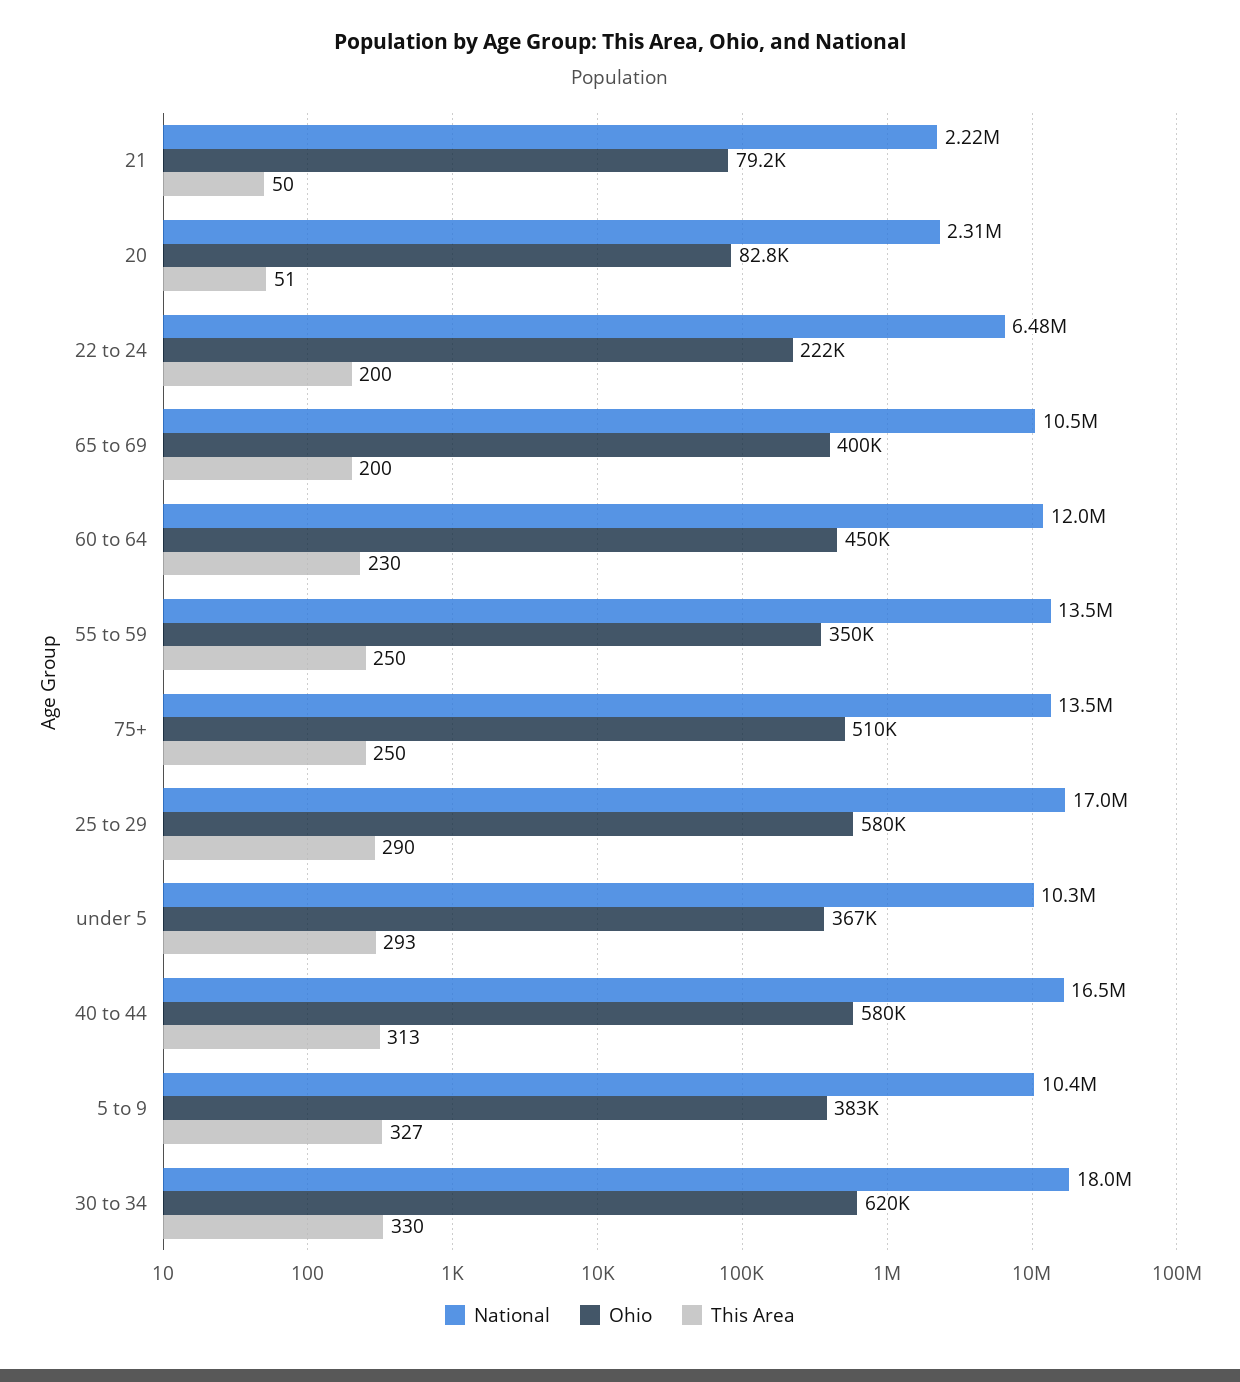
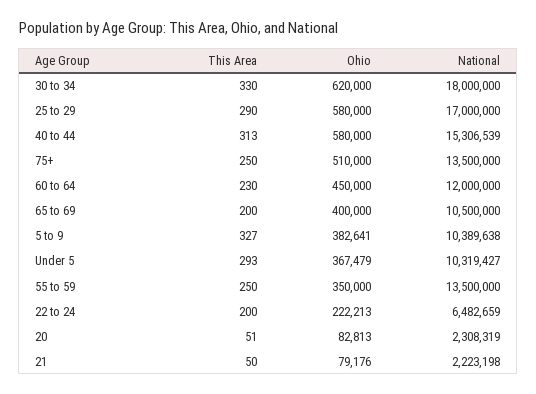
  {
    "National": {
      "21": 2223198,
      "20": 2308319,
      "22 to 24": 6482659,
      "65 to 69": 10500000,
      "60 to 64": 12000000,
      "55 to 59": 13500000,
      "75+": 13500000,
      "25 to 29": 17000000,
      "under 5": 10319427,
-     "40 to 44": 16500000,
+     "40 to 44": 15306539,
      "5 to 9": 10389638,
      "30 to 34": 18000000
    },
    "Ohio": {
      "21": 79176,
      "20": 82813,
      "22 to 24": 222213,
      "65 to 69": 400000,
      "60 to 64": 450000,
      "55 to 59": 350000,
      "75+": 510000,
      "25 to 29": 580000,
      "under 5": 367479,
      "40 to 44": 580000,
      "5 to 9": 382641,
      "30 to 34": 620000
    },
    "This Area": {
      "21": 50,
      "20": 51,
      "22 to 24": 200,
      "65 to 69": 200,
      "60 to 64": 230,
      "55 to 59": 250,
      "75+": 250,
      "25 to 29": 290,
      "under 5": 293,
      "40 to 44": 313,
      "5 to 9": 327,
      "30 to 34": 330
    }
  }

